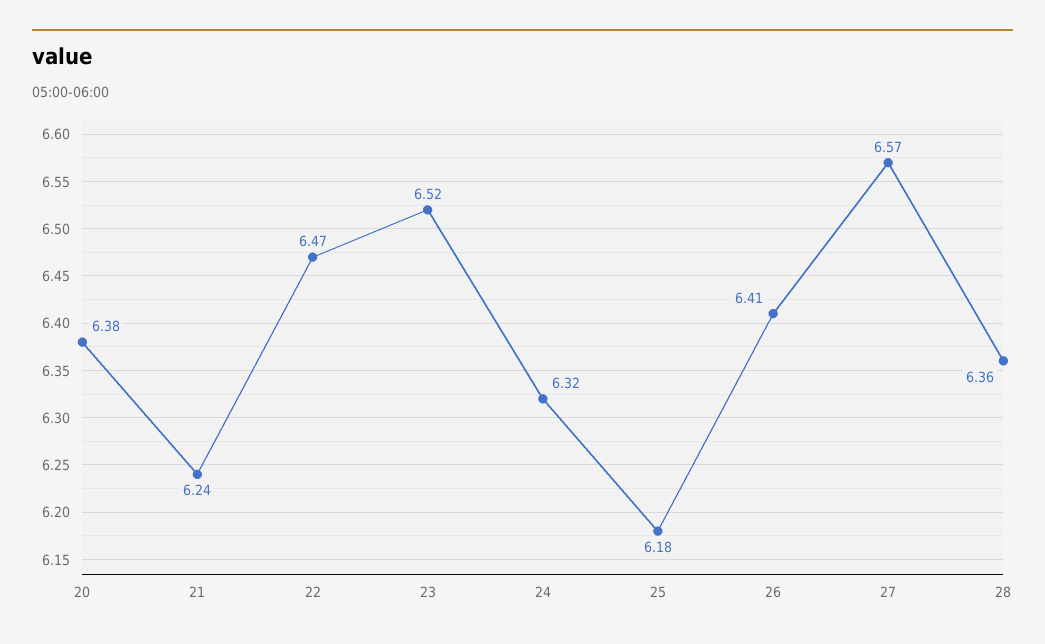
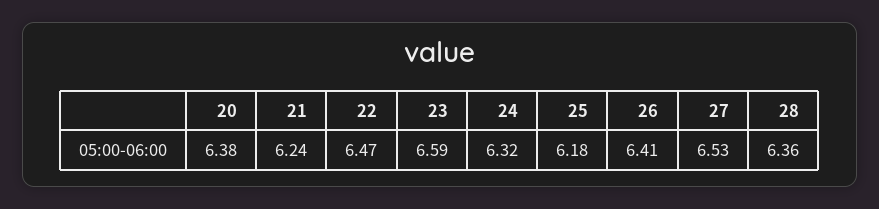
  {
    "20": 6.38,
    "21": 6.24,
    "22": 6.47,
-   "23": 6.52,
+   "23": 6.59,
    "24": 6.32,
    "25": 6.18,
    "26": 6.41,
-   "27": 6.57,
+   "27": 6.53,
    "28": 6.36
  }

